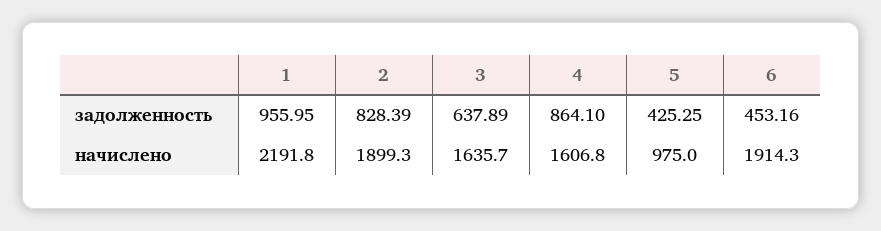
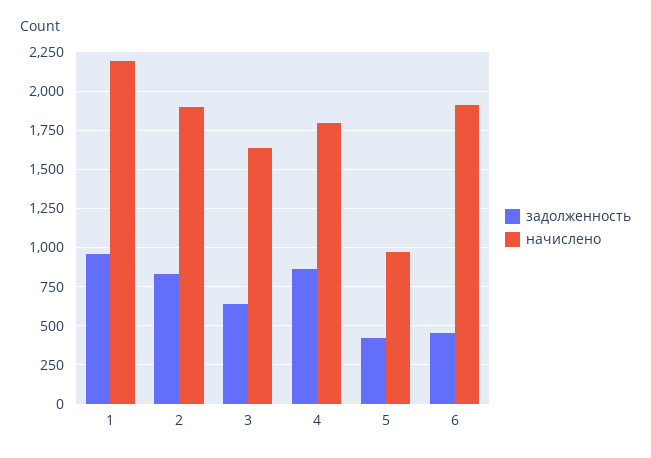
  {
    "задолженность": {
      "1": 955.95,
      "2": 828.39,
      "3": 637.89,
      "4": 864.1,
      "5": 425.25,
      "6": 453.16
    },
    "начислено": {
      "1": 2191.8,
      "2": 1899.3,
      "3": 1635.7,
-     "4": 1606.8,
+     "4": 1800,
      "5": 975,
      "6": 1914.3
    }
  }

